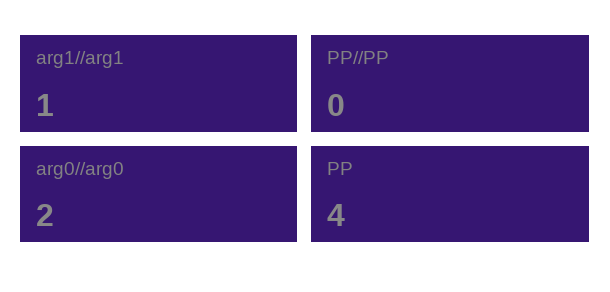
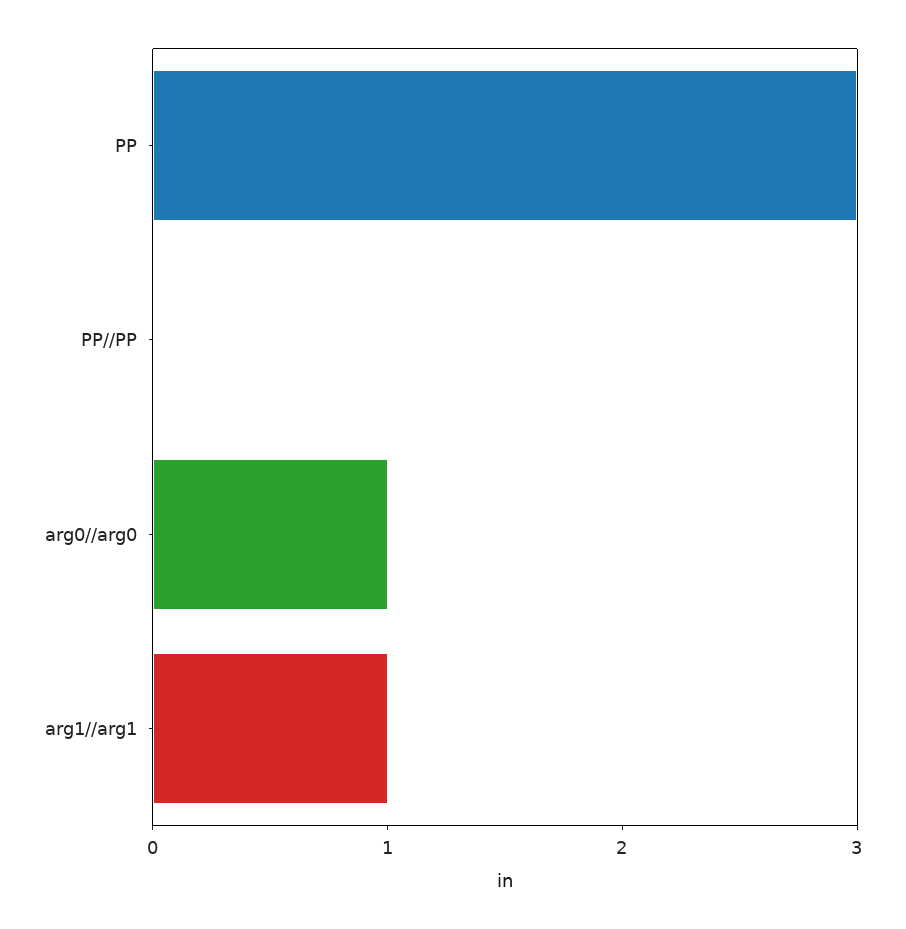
  {
    "arg1//arg1": 1,
    "PP//PP": 0,
-   "arg0//arg0": 2,
+   "arg0//arg0": 1,
-   "PP": 4
+   "PP": 3
  }

